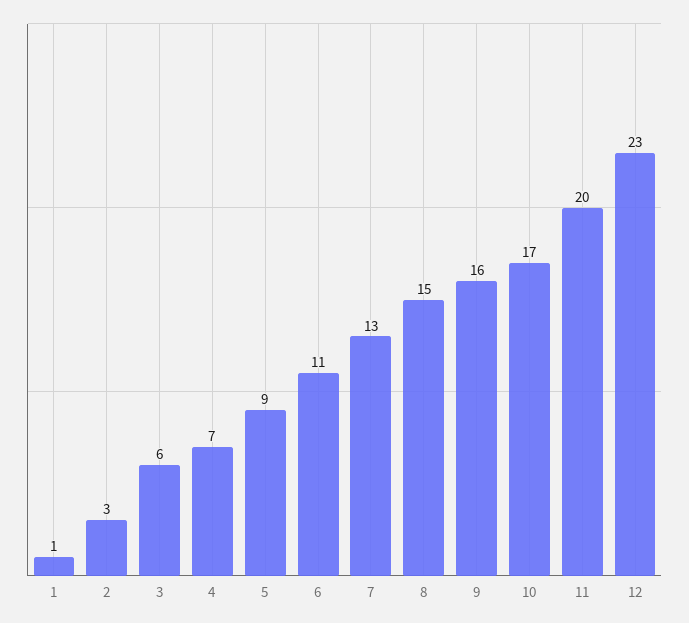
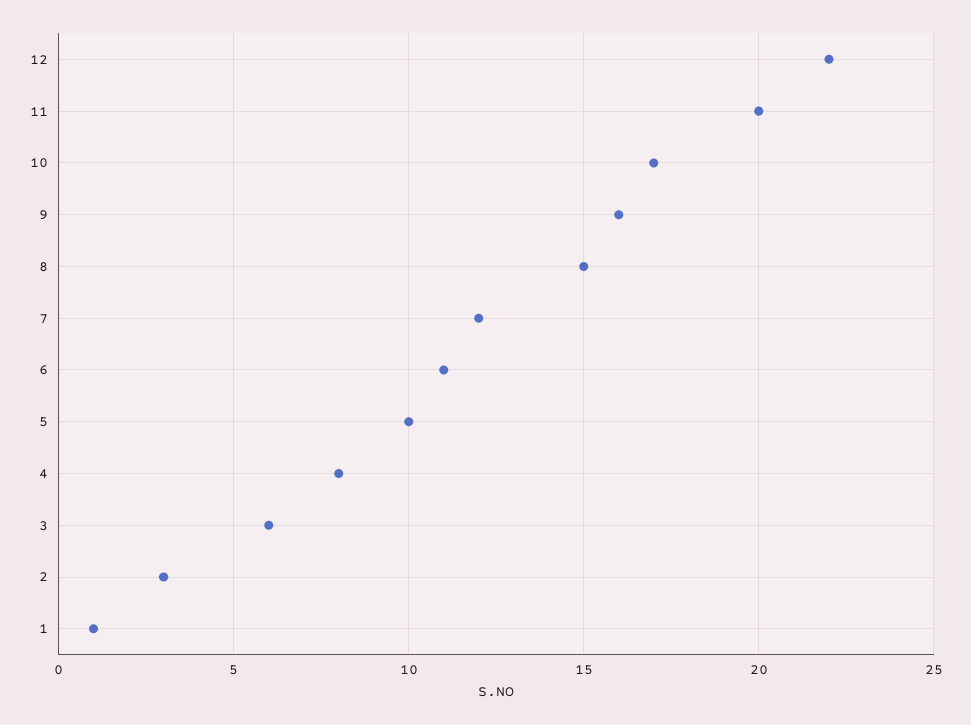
  {
    "1": 1,
    "2": 3,
    "3": 6,
-   "4": 7,
+   "4": 8,
-   "5": 9,
+   "5": 10,
    "6": 11,
-   "7": 13,
+   "7": 12,
    "8": 15,
    "9": 16,
    "10": 17,
    "11": 20,
-   "12": 23
+   "12": 22
  }

